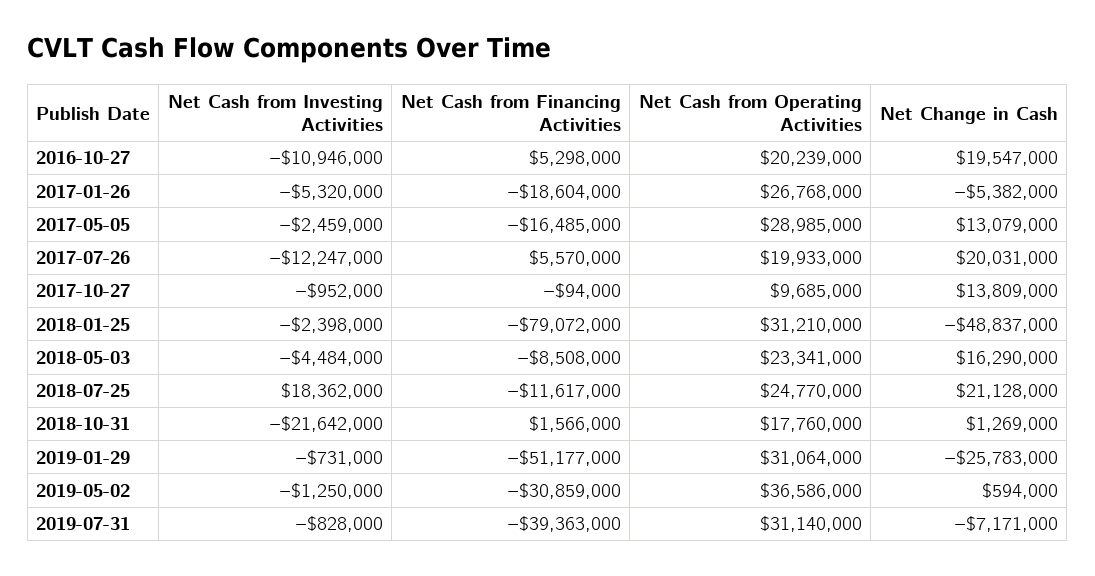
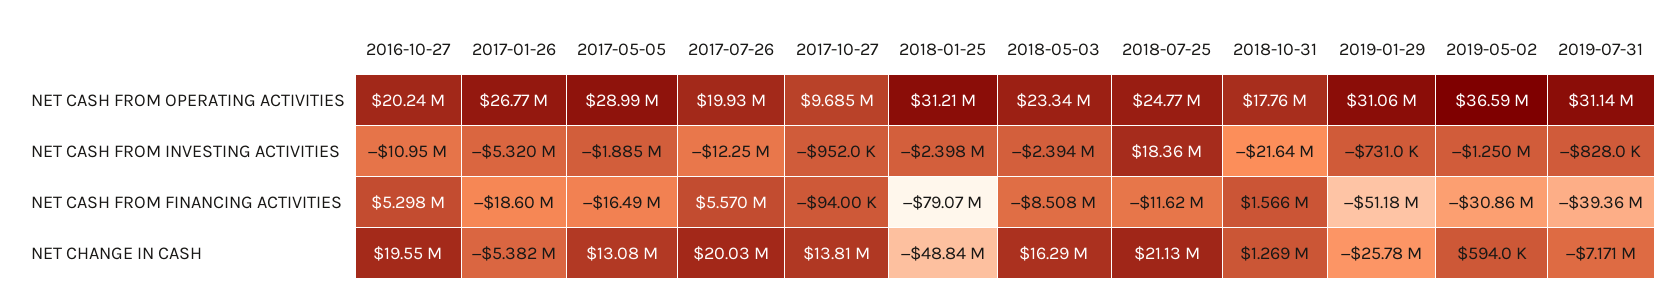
  {
    "Net Cash from Investing Activities": {
      "2016-10-27": -10946000,
      "2017-01-26": -5320000,
-     "2017-05-05": -2459000,
+     "2017-05-05": -1885000,
      "2017-07-26": -12247000,
      "2017-10-27": -952000,
      "2018-01-25": -2398000,
-     "2018-05-03": -4484000,
+     "2018-05-03": -2394000,
      "2018-07-25": 18362000,
      "2018-10-31": -21642000,
      "2019-01-29": -731000,
      "2019-05-02": -1250000,
      "2019-07-31": -828000
    },
    "Net Cash from Financing Activities": {
      "2016-10-27": 5298000,
      "2017-01-26": -18604000,
      "2017-05-05": -16485000,
      "2017-07-26": 5570000,
      "2017-10-27": -94000,
      "2018-01-25": -79072000,
      "2018-05-03": -8508000,
      "2018-07-25": -11617000,
      "2018-10-31": 1566000,
      "2019-01-29": -51177000,
      "2019-05-02": -30859000,
      "2019-07-31": -39363000
    },
    "Net Cash from Operating Activities": {
      "2016-10-27": 20239000,
      "2017-01-26": 26768000,
      "2017-05-05": 28985000,
      "2017-07-26": 19933000,
      "2017-10-27": 9685000,
      "2018-01-25": 31210000,
      "2018-05-03": 23341000,
      "2018-07-25": 24770000,
      "2018-10-31": 17760000,
      "2019-01-29": 31064000,
      "2019-05-02": 36586000,
      "2019-07-31": 31140000
    },
    "Net Change in Cash": {
      "2016-10-27": 19547000,
      "2017-01-26": -5382000,
      "2017-05-05": 13079000,
      "2017-07-26": 20031000,
      "2017-10-27": 13809000,
      "2018-01-25": -48837000,
      "2018-05-03": 16290000,
      "2018-07-25": 21128000,
      "2018-10-31": 1269000,
      "2019-01-29": -25783000,
      "2019-05-02": 594000,
      "2019-07-31": -7171000
    }
  }

